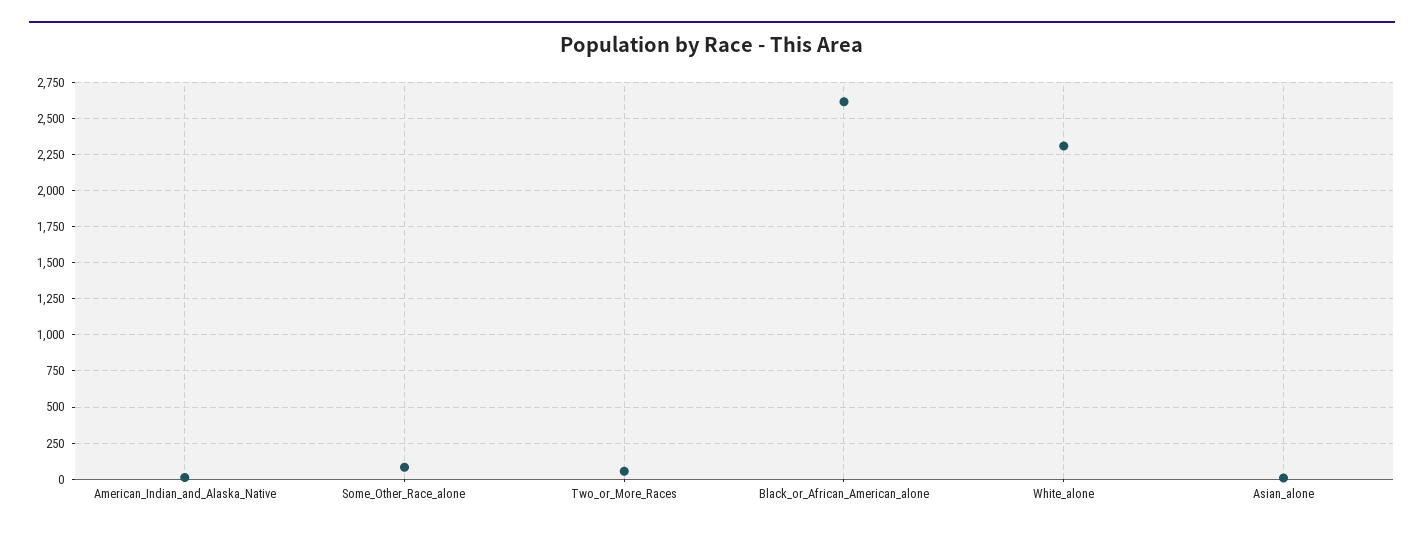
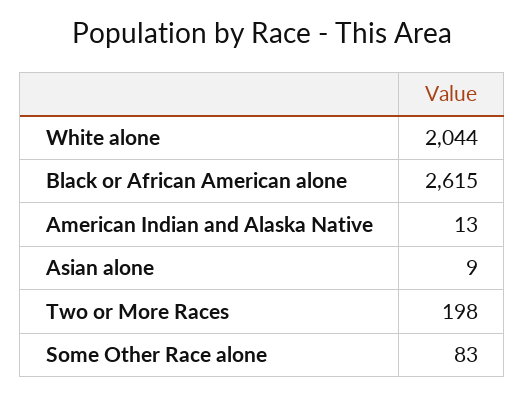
  {
    "American_Indian_and_Alaska_Native": 13,
    "Some_Other_Race_alone": 83,
-   "Two_or_More_Races": 50,
+   "Two_or_More_Races": 198,
    "Black_or_African_American_alone": 2615,
-   "White_alone": 2300,
+   "White_alone": 2044,
    "Asian_alone": 9
  }

